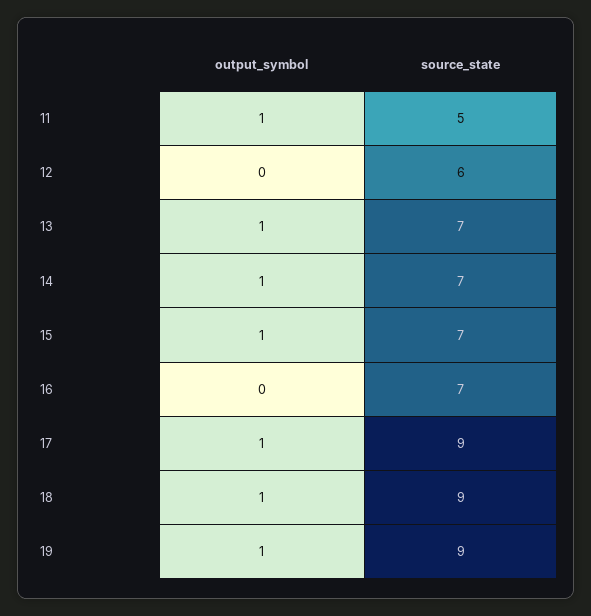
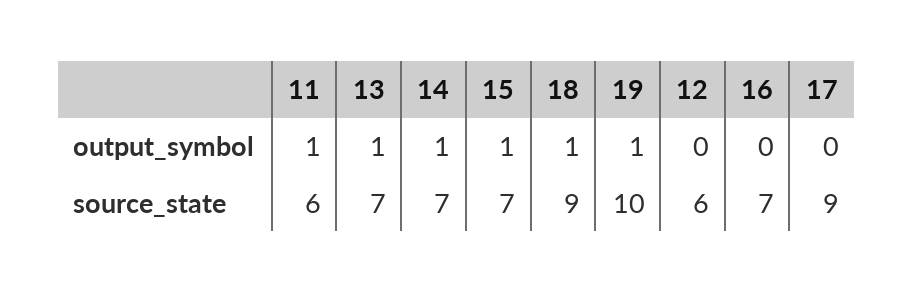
  {
    "output_symbol": {
      "11": 1,
      "12": 0,
      "13": 1,
      "14": 1,
      "15": 1,
      "16": 0,
-     "17": 1,
+     "17": 0,
      "18": 1,
      "19": 1
    },
    "source_state": {
-     "11": 5,
+     "11": 6,
      "12": 6,
      "13": 7,
      "14": 7,
      "15": 7,
      "16": 7,
      "17": 9,
      "18": 9,
-     "19": 9
+     "19": 10
    }
  }

